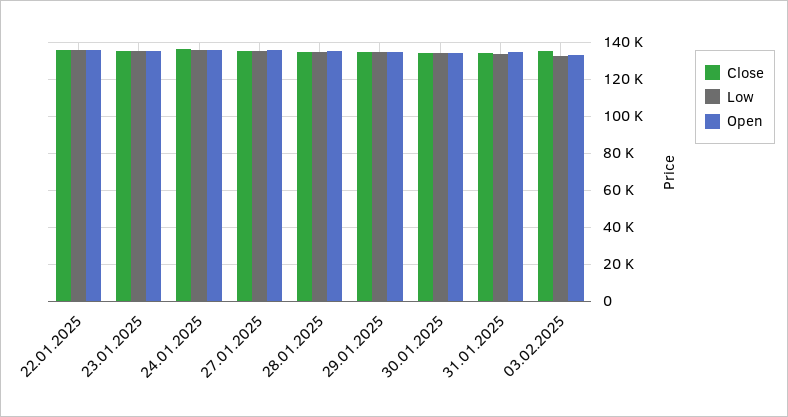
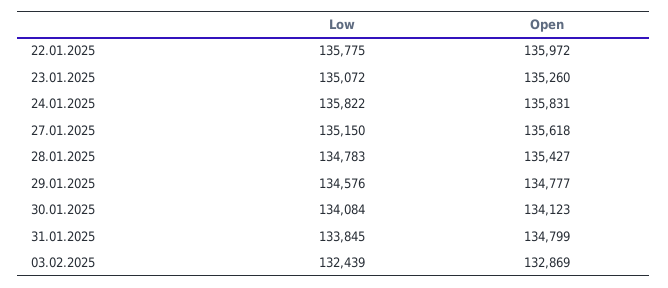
  {
-   "Close": {
-     "22.01.2025": 135000,
-     "23.01.2025": 135000,
-     "24.01.2025": 135000,
-     "27.01.2025": 135000,
-     "28.01.2025": 135000,
-     "29.01.2025": 135000,
-     "30.01.2025": 135000,
-     "31.01.2025": 135000,
-     "03.02.2025": 135000
-   },
    "Low": {
      "22.01.2025": 135775,
      "23.01.2025": 135072,
      "24.01.2025": 135822,
      "27.01.2025": 135150,
      "28.01.2025": 134783,
      "29.01.2025": 134576,
      "30.01.2025": 134084,
      "31.01.2025": 133845,
      "03.02.2025": 132439
    },
    "Open": {
      "22.01.2025": 135972,
      "23.01.2025": 135260,
      "24.01.2025": 135831,
      "27.01.2025": 135618,
      "28.01.2025": 135427,
      "29.01.2025": 134777,
      "30.01.2025": 134123,
      "31.01.2025": 134799,
      "03.02.2025": 132869
    }
  }

